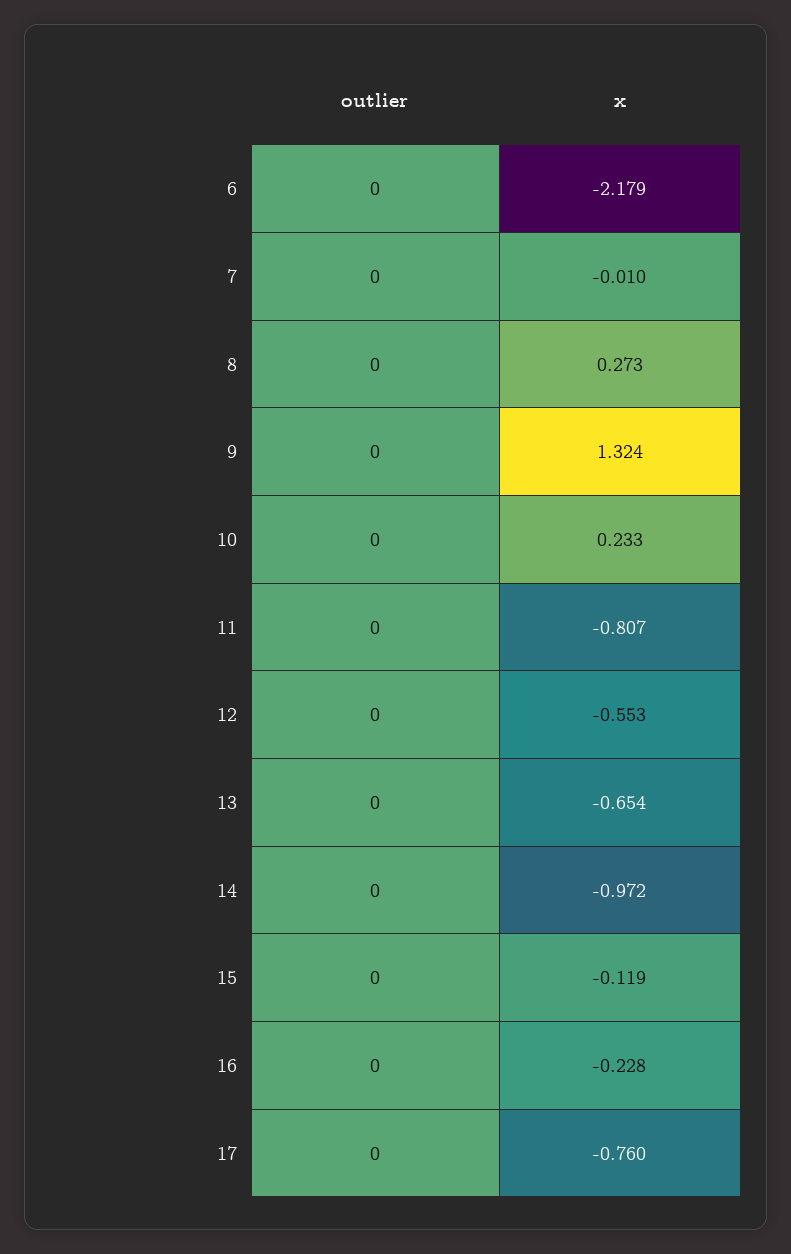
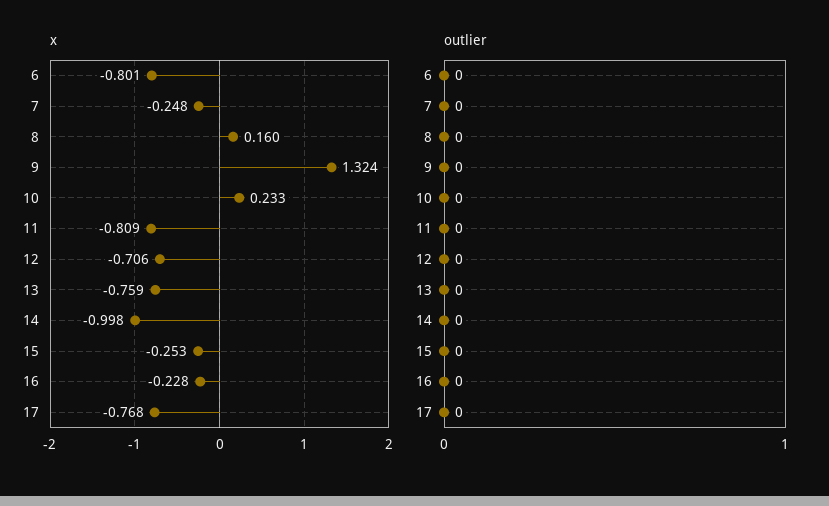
  {
    "outlier": {
      "6": 0,
      "7": 0,
      "8": 0,
      "9": 0,
      "10": 0,
      "11": 0,
      "12": 0,
      "13": 0,
      "14": 0,
      "15": 0,
      "16": 0,
      "17": 0
    },
    "x": {
-     "6": -2.179,
+     "6": -0.801,
-     "7": -0.01,
+     "7": -0.248,
-     "8": 0.273,
+     "8": 0.16,
      "9": 1.324,
      "10": 0.233,
-     "11": -0.807,
+     "11": -0.809,
-     "12": -0.553,
+     "12": -0.706,
-     "13": -0.654,
+     "13": -0.759,
-     "14": -0.972,
+     "14": -0.998,
-     "15": -0.119,
+     "15": -0.253,
      "16": -0.228,
-     "17": -0.76
+     "17": -0.768
    }
  }

